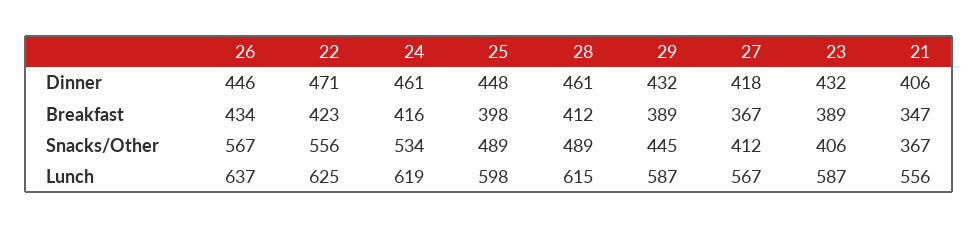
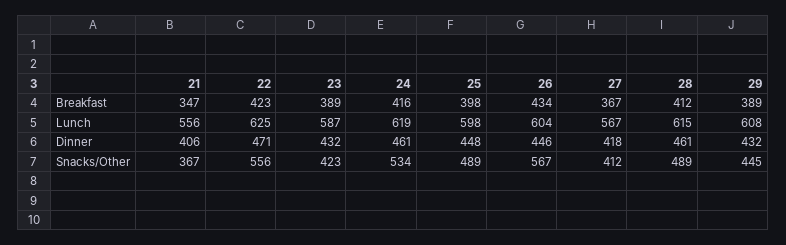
  {
    "26": {
      "Dinner": 446,
      "Breakfast": 434,
      "Snacks/Other": 567,
-     "Lunch": 637
+     "Lunch": 604
    },
    "22": {
      "Dinner": 471,
      "Breakfast": 423,
      "Snacks/Other": 556,
      "Lunch": 625
    },
    "24": {
      "Dinner": 461,
      "Breakfast": 416,
      "Snacks/Other": 534,
      "Lunch": 619
    },
    "25": {
      "Dinner": 448,
      "Breakfast": 398,
      "Snacks/Other": 489,
      "Lunch": 598
    },
    "28": {
      "Dinner": 461,
      "Breakfast": 412,
      "Snacks/Other": 489,
      "Lunch": 615
    },
    "29": {
      "Dinner": 432,
      "Breakfast": 389,
      "Snacks/Other": 445,
-     "Lunch": 587
+     "Lunch": 608
    },
    "27": {
      "Dinner": 418,
      "Breakfast": 367,
      "Snacks/Other": 412,
      "Lunch": 567
    },
    "23": {
      "Dinner": 432,
      "Breakfast": 389,
-     "Snacks/Other": 406,
+     "Snacks/Other": 423,
      "Lunch": 587
    },
    "21": {
      "Dinner": 406,
      "Breakfast": 347,
      "Snacks/Other": 367,
      "Lunch": 556
    }
  }

